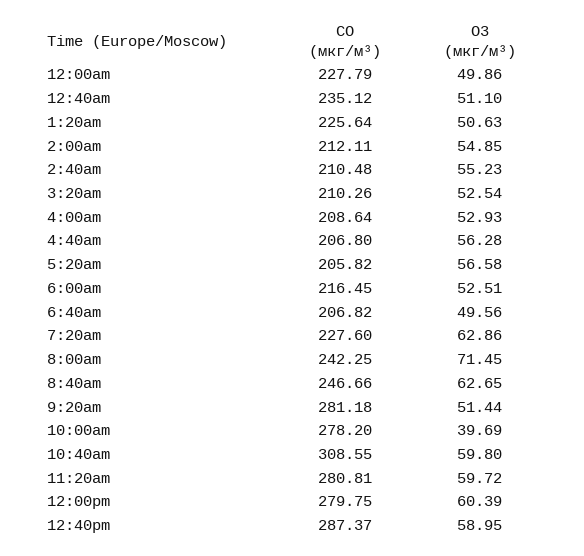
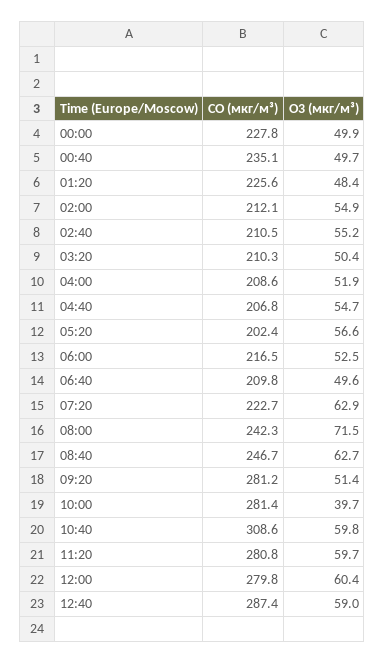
  {
    "CO (мкг/м³)": {
      "12:00am": 227.79,
      "12:40am": 235.12,
      "1:20am": 225.64,
      "2:00am": 212.11,
      "2:40am": 210.48,
      "3:20am": 210.26,
      "4:00am": 208.64,
      "4:40am": 206.8,
-     "5:20am": 205.82,
+     "5:20am": 202.4,
      "6:00am": 216.45,
-     "6:40am": 206.82,
+     "6:40am": 209.8,
-     "7:20am": 227.6,
+     "7:20am": 222.7,
      "8:00am": 242.25,
      "8:40am": 246.66,
      "9:20am": 281.18,
-     "10:00am": 278.2,
+     "10:00am": 281.4,
      "10:40am": 308.55,
      "11:20am": 280.81,
      "12:00pm": 279.75,
      "12:40pm": 287.37
    },
    "O3 (мкг/м³)": {
      "12:00am": 49.86,
-     "12:40am": 51.1,
+     "12:40am": 49.7,
-     "1:20am": 50.63,
+     "1:20am": 48.4,
      "2:00am": 54.85,
      "2:40am": 55.23,
-     "3:20am": 52.54,
+     "3:20am": 50.4,
-     "4:00am": 52.93,
+     "4:00am": 51.9,
-     "4:40am": 56.28,
+     "4:40am": 54.7,
      "5:20am": 56.58,
      "6:00am": 52.51,
      "6:40am": 49.56,
      "7:20am": 62.86,
      "8:00am": 71.45,
      "8:40am": 62.65,
      "9:20am": 51.44,
      "10:00am": 39.69,
      "10:40am": 59.8,
      "11:20am": 59.72,
      "12:00pm": 60.39,
      "12:40pm": 58.95
    }
  }

